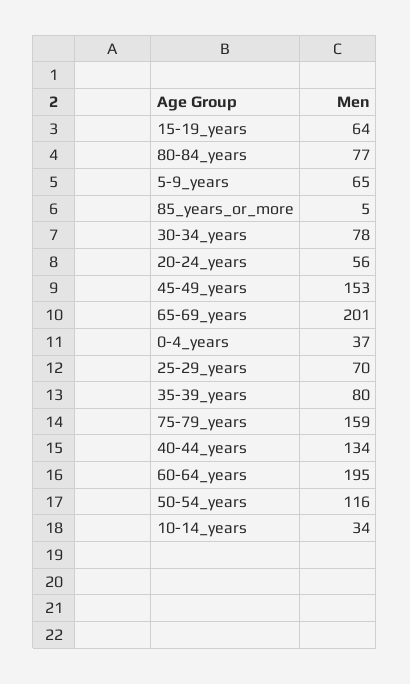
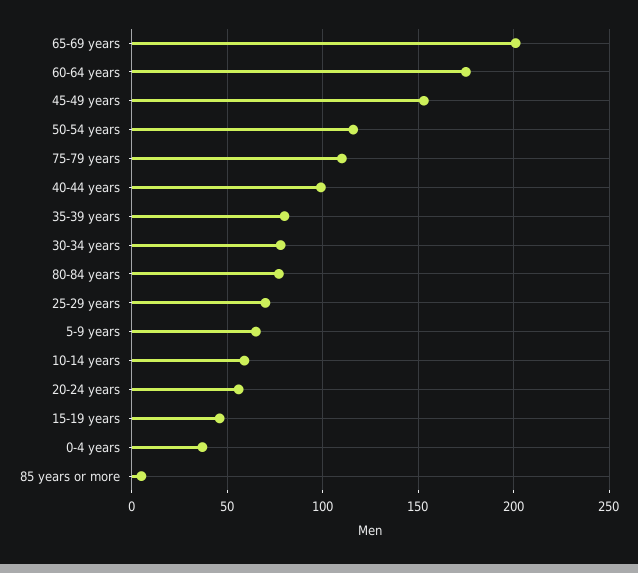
  {
-   "15-19_years": 64,
+   "15-19_years": 45,
    "80-84_years": 77,
    "5-9_years": 65,
    "85_years_or_more": 5,
    "30-34_years": 78,
    "20-24_years": 56,
    "45-49_years": 153,
    "65-69_years": 201,
    "0-4_years": 37,
    "25-29_years": 70,
    "35-39_years": 80,
-   "75-79_years": 159,
+   "75-79_years": 110,
-   "40-44_years": 134,
+   "40-44_years": 100,
-   "60-64_years": 195,
+   "60-64_years": 175,
    "50-54_years": 116,
-   "10-14_years": 34
+   "10-14_years": 60
  }

